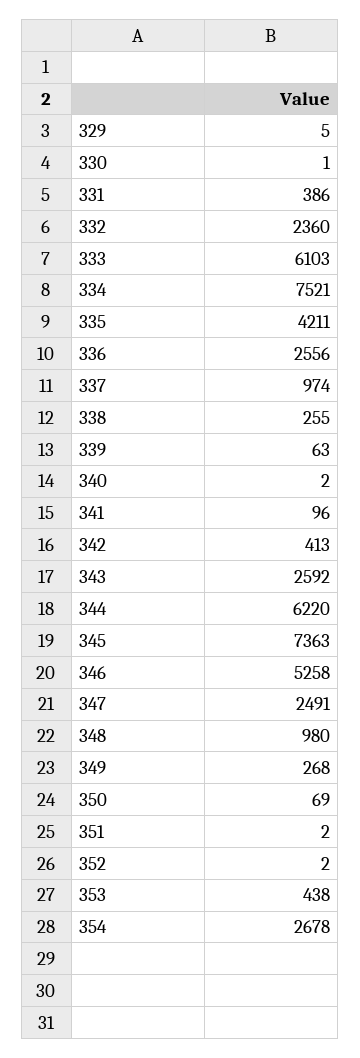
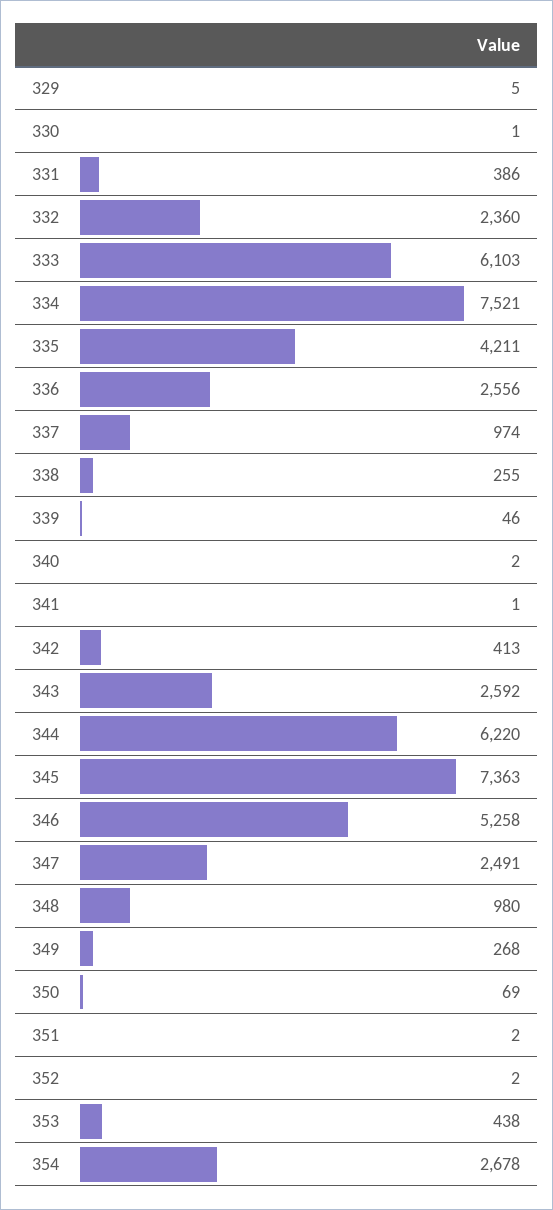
  {
    "329": 5,
    "330": 1,
    "331": 386,
    "332": 2360,
    "333": 6103,
    "334": 7521,
    "335": 4211,
    "336": 2556,
    "337": 974,
    "338": 255,
-   "339": 63,
+   "339": 46,
    "340": 2,
-   "341": 96,
+   "341": 1,
    "342": 413,
    "343": 2592,
    "344": 6220,
    "345": 7363,
    "346": 5258,
    "347": 2491,
    "348": 980,
    "349": 268,
    "350": 69,
    "351": 2,
    "352": 2,
    "353": 438,
    "354": 2678
  }

